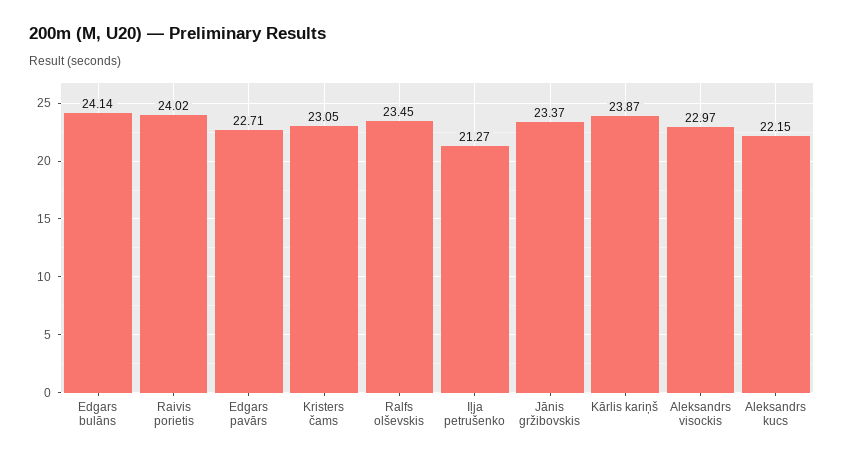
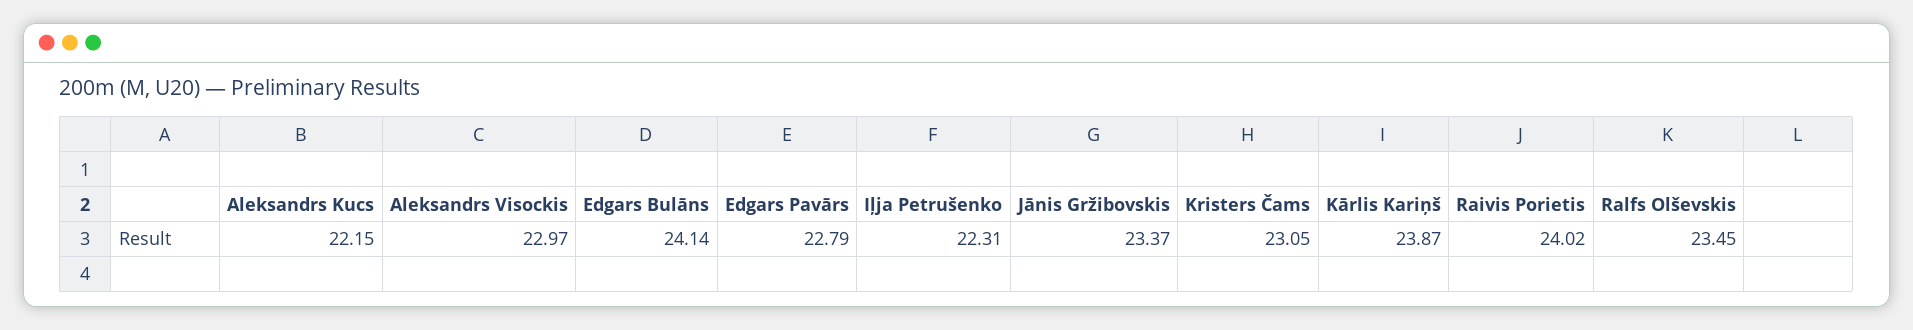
  {
    "Edgars bulāns": 24.14,
    "Raivis porietis": 24.02,
-   "Edgars pavārs": 22.71,
+   "Edgars pavārs": 22.79,
    "Kristers čams": 23.05,
    "Ralfs olševskis": 23.45,
-   "Iļja petrušenko": 21.27,
+   "Iļja petrušenko": 22.31,
    "Jānis gržibovskis": 23.37,
    "Kārlis kariņš": 23.87,
    "Aleksandrs visockis": 22.97,
    "Aleksandrs kucs": 22.15
  }

